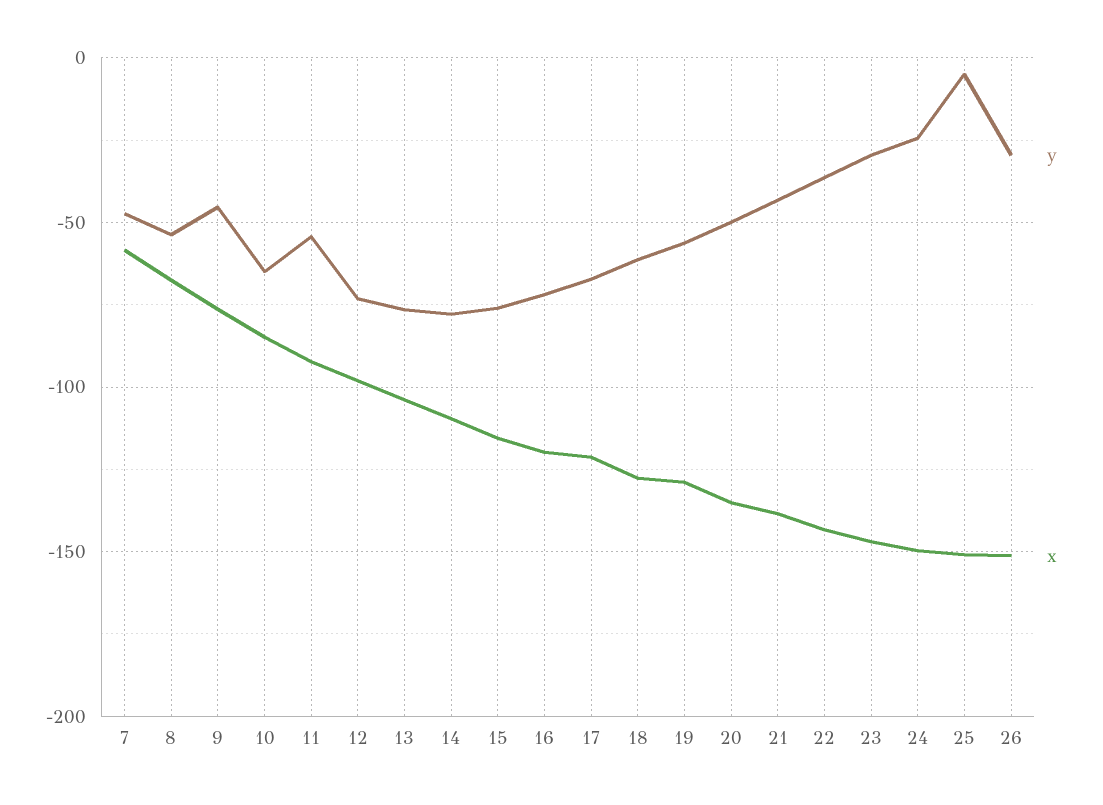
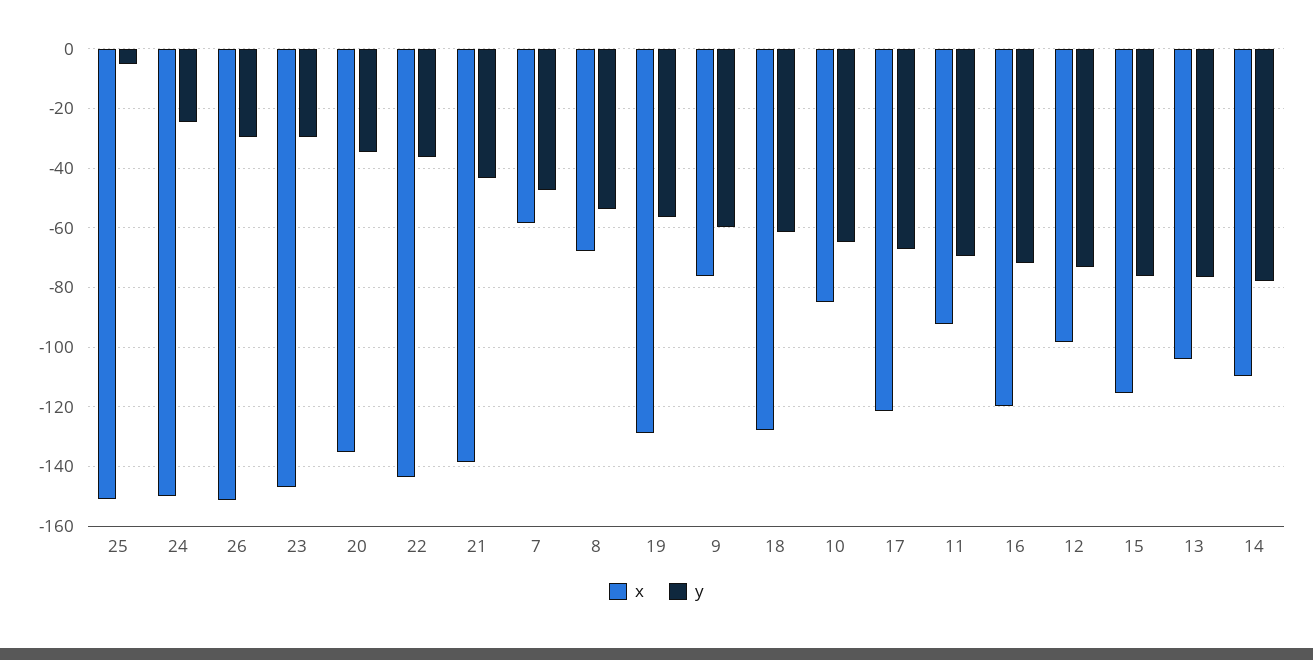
  {
    "y": {
      "7": -47.5,
      "8": -55,
-     "9": -45,
+     "9": -60,
      "10": -65,
-     "11": -55,
+     "11": -70,
      "12": -72.5,
      "13": -77.5,
      "14": -77.5,
      "15": -75,
      "16": -72.5,
      "17": -67.5,
      "18": -62.5,
      "19": -57.5,
-     "20": -50,
+     "20": -35,
      "21": -42.5,
      "22": -37.5,
      "23": -30,
      "24": -25,
      "25": -5,
      "26": -30
    },
    "x": {
      "7": -57.5,
      "8": -67.5,
      "9": -77.5,
      "10": -85,
      "11": -92.5,
      "12": -97.5,
      "13": -105,
      "14": -110,
      "15": -115,
      "16": -120,
      "17": -122.5,
      "18": -127.5,
      "19": -130,
      "20": -135,
      "21": -137.5,
      "22": -142.5,
      "23": -147.5,
      "24": -150,
      "25": -150,
      "26": -150
    }
  }

